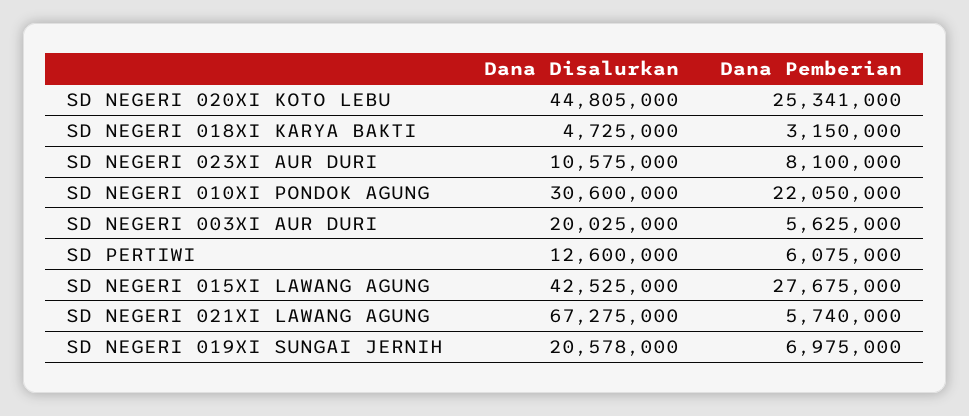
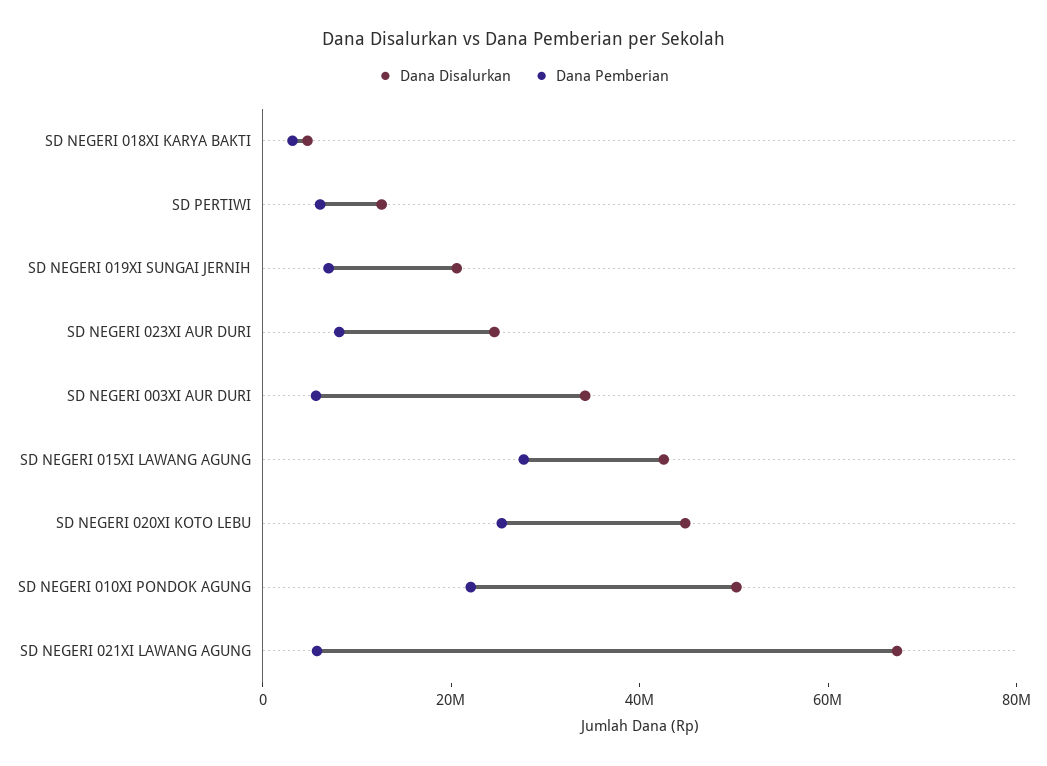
  {
    "Dana Disalurkan": {
      "SD NEGERI 020XI KOTO LEBU": 44805000,
      "SD NEGERI 018XI KARYA BAKTI": 4725000,
-     "SD NEGERI 023XI AUR DURI": 10575000,
+     "SD NEGERI 023XI AUR DURI": 25000000,
-     "SD NEGERI 010XI PONDOK AGUNG": 30600000,
+     "SD NEGERI 010XI PONDOK AGUNG": 50000000,
-     "SD NEGERI 003XI AUR DURI": 20025000,
+     "SD NEGERI 003XI AUR DURI": 35000000,
      "SD PERTIWI": 12600000,
      "SD NEGERI 015XI LAWANG AGUNG": 42525000,
      "SD NEGERI 021XI LAWANG AGUNG": 67275000,
      "SD NEGERI 019XI SUNGAI JERNIH": 20578000
    },
    "Dana Pemberian": {
      "SD NEGERI 020XI KOTO LEBU": 25341000,
      "SD NEGERI 018XI KARYA BAKTI": 3150000,
      "SD NEGERI 023XI AUR DURI": 8100000,
      "SD NEGERI 010XI PONDOK AGUNG": 22050000,
      "SD NEGERI 003XI AUR DURI": 5625000,
      "SD PERTIWI": 6075000,
      "SD NEGERI 015XI LAWANG AGUNG": 27675000,
      "SD NEGERI 021XI LAWANG AGUNG": 5740000,
      "SD NEGERI 019XI SUNGAI JERNIH": 6975000
    }
  }

